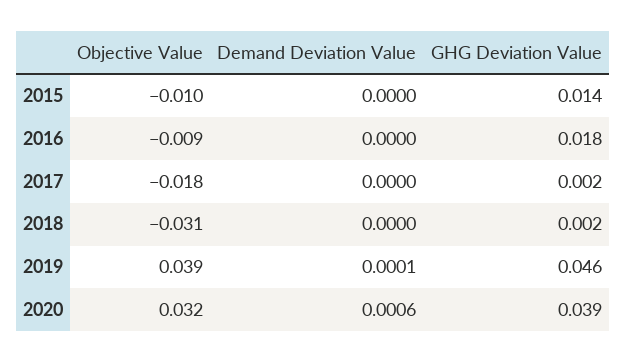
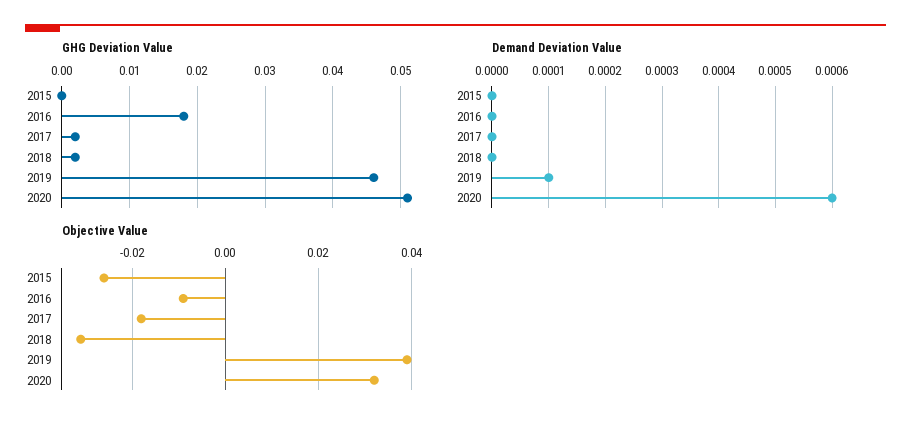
  {
    "Objective Value": {
-     "2015": -0.01,
+     "2015": -0.025,
      "2016": -0.009,
      "2017": -0.018,
      "2018": -0.031,
      "2019": 0.039,
      "2020": 0.032
    },
    "Demand Deviation Value": {
      "2015": 0,
      "2016": 0,
      "2017": 0,
      "2018": 0,
      "2019": 0.0001,
      "2020": 0.0006
    },
    "GHG Deviation Value": {
-     "2015": 0.014,
+     "2015": 0,
      "2016": 0.018,
      "2017": 0.002,
      "2018": 0.002,
      "2019": 0.046,
-     "2020": 0.039
+     "2020": 0.051
    }
  }

